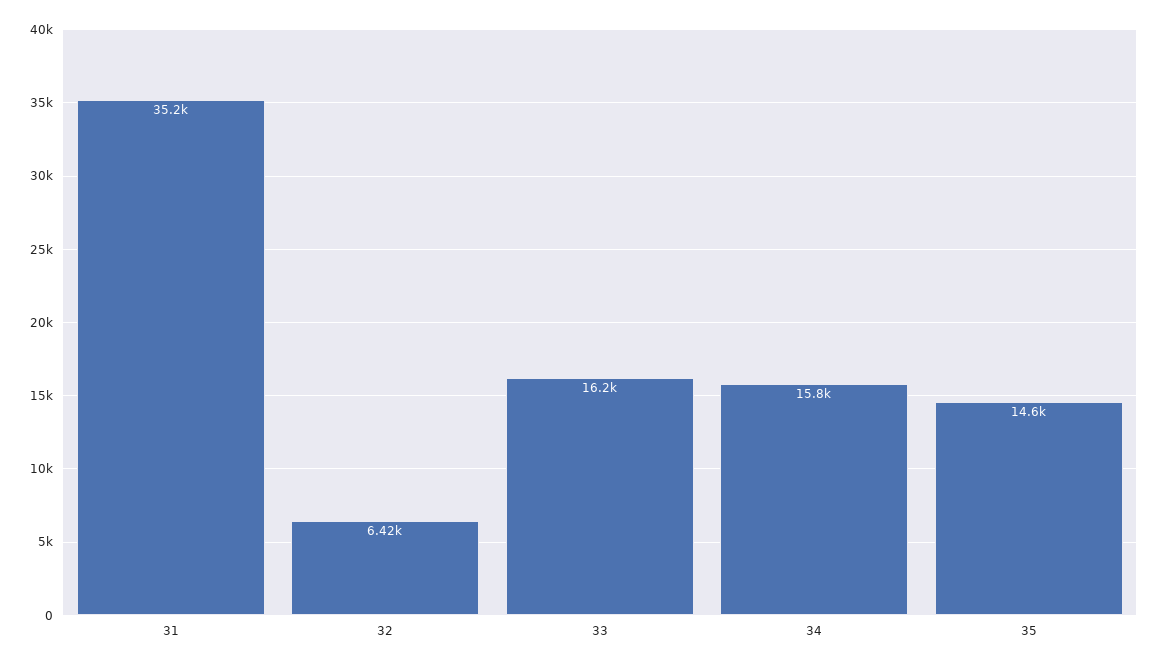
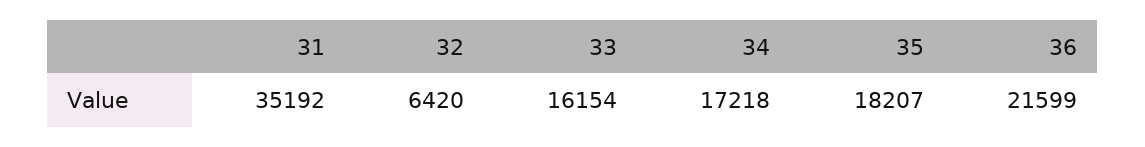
  {
    "31": 35192,
    "32": 6420,
    "33": 16154,
-   "34": 15800,
+   "34": 17218,
-   "35": 14600
+   "35": 18207,
+   "36": 21599
  }

